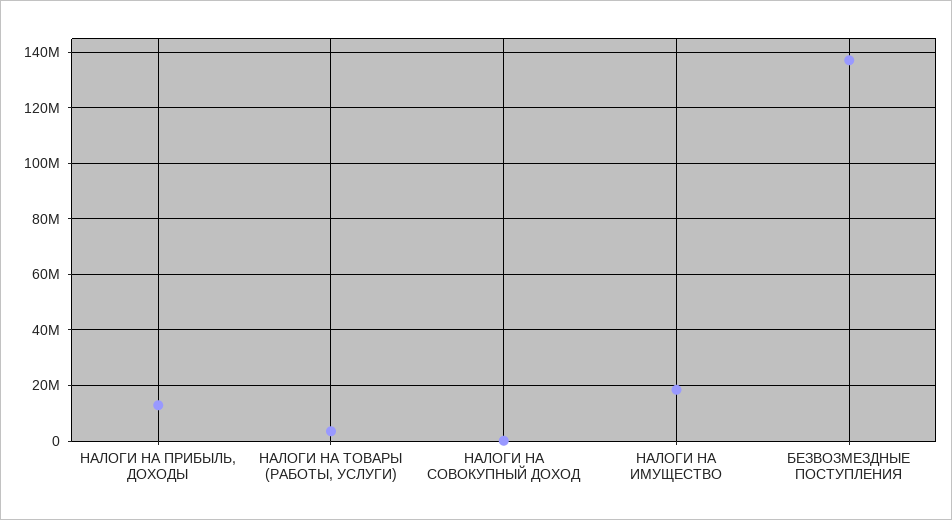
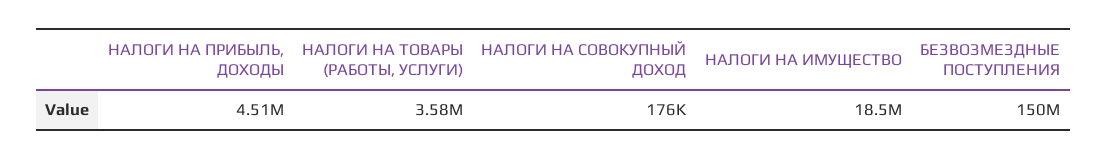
  {
-   "НАЛОГИ НА ПРИБЫЛЬ, ДОХОДЫ": 12500000,
+   "НАЛОГИ НА ПРИБЫЛЬ, ДОХОДЫ": 4510000,
    "НАЛОГИ НА ТОВАРЫ (РАБОТЫ, УСЛУГИ)": 3580000,
    "НАЛОГИ НА СОВОКУПНЫЙ ДОХОД": 176000,
    "НАЛОГИ НА ИМУЩЕСТВО": 18500000,
-   "БЕЗВОЗМЕЗДНЫЕ ПОСТУПЛЕНИЯ": 137500000
+   "БЕЗВОЗМЕЗДНЫЕ ПОСТУПЛЕНИЯ": 150000000
  }

